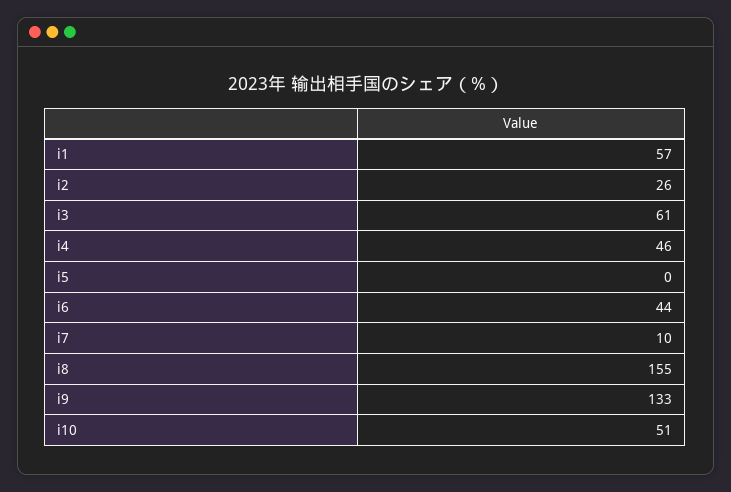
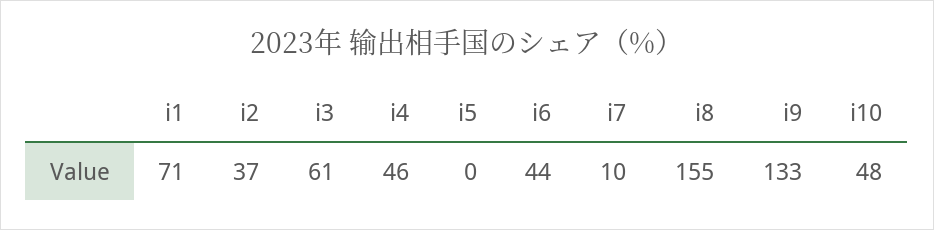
  {
-   "i1": 57,
+   "i1": 71,
-   "i2": 26,
+   "i2": 37,
    "i3": 61,
    "i4": 46,
    "i5": 0,
    "i6": 44,
    "i7": 10,
    "i8": 155,
    "i9": 133,
-   "i10": 51
+   "i10": 48
  }

